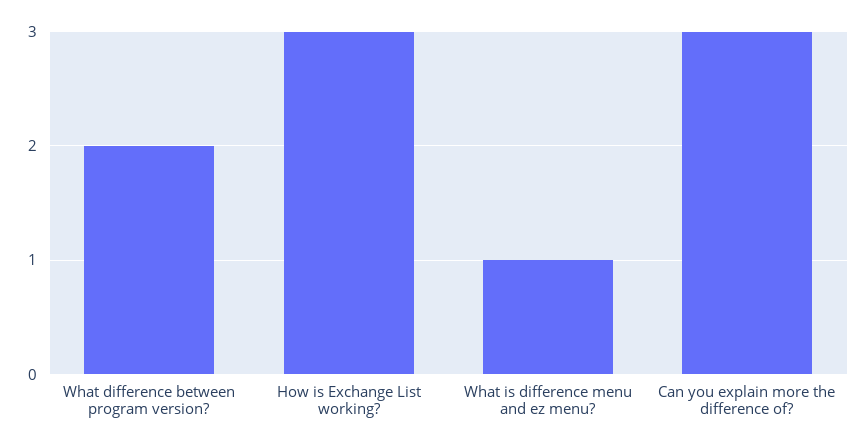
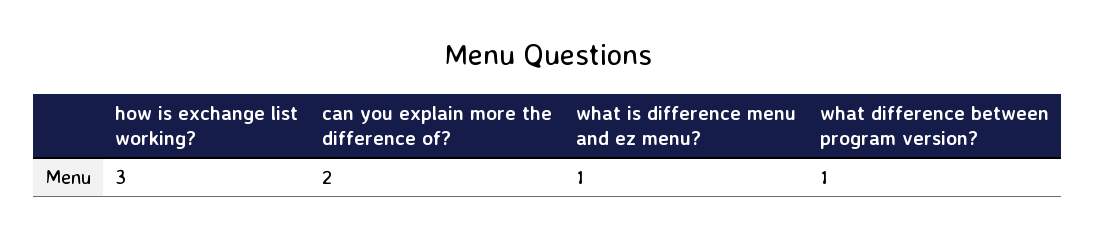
  {
-   "What difference between program version?": 2,
+   "What difference between program version?": 1,
    "How is Exchange List working?": 3,
    "What is difference menu and ez menu?": 1,
-   "Can you explain more the difference of?": 3
+   "Can you explain more the difference of?": 2
  }

